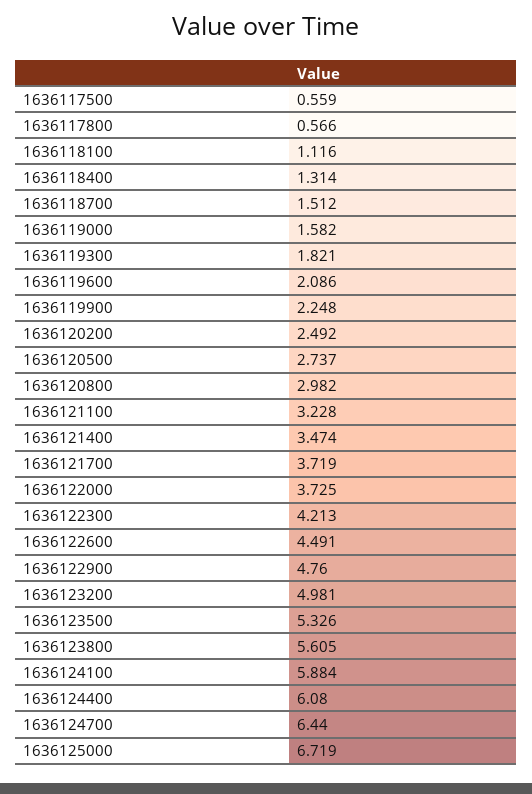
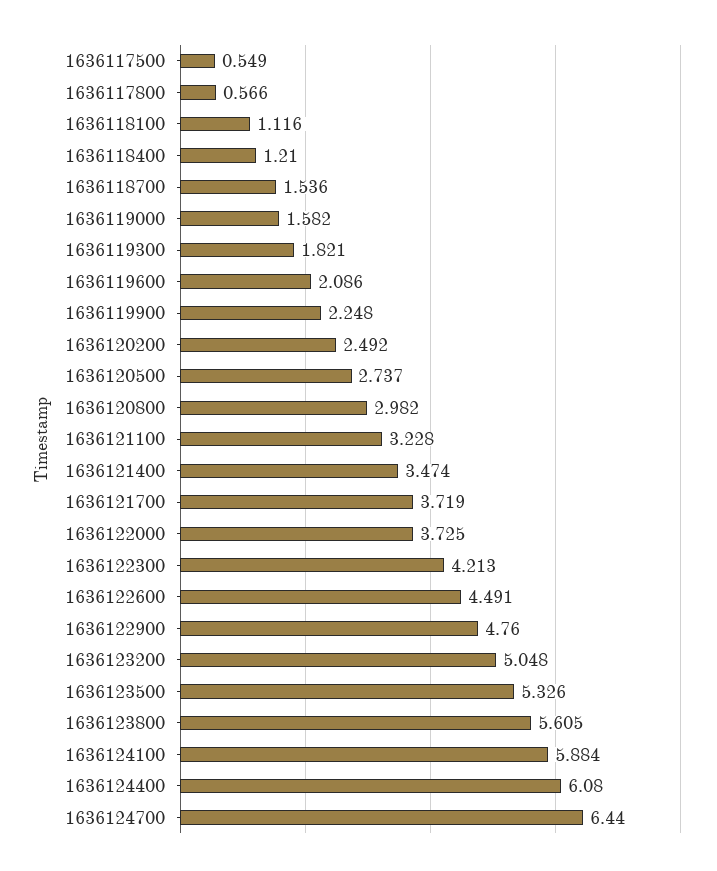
  {
-   "1636117500": 0.559,
+   "1636117500": 0.549,
    "1636117800": 0.566,
    "1636118100": 1.116,
-   "1636118400": 1.314,
+   "1636118400": 1.21,
-   "1636118700": 1.512,
+   "1636118700": 1.536,
    "1636119000": 1.582,
    "1636119300": 1.821,
    "1636119600": 2.086,
    "1636119900": 2.248,
    "1636120200": 2.492,
    "1636120500": 2.737,
    "1636120800": 2.982,
    "1636121100": 3.228,
    "1636121400": 3.474,
    "1636121700": 3.719,
    "1636122000": 3.725,
    "1636122300": 4.213,
    "1636122600": 4.491,
    "1636122900": 4.76,
-   "1636123200": 4.981,
+   "1636123200": 5.048,
    "1636123500": 5.326,
    "1636123800": 5.605,
    "1636124100": 5.884,
    "1636124400": 6.08,
-   "1636124700": 6.44,
+   "1636124700": 6.44
-   "1636125000": 6.719
  }

